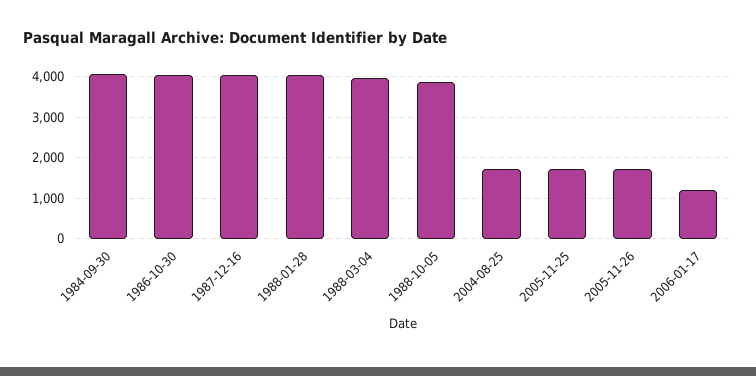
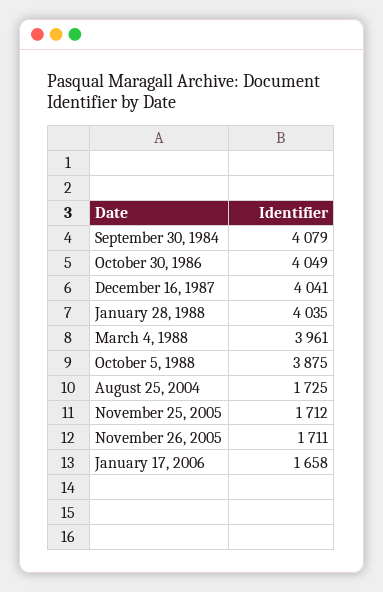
  {
    "1984-09-30": 4079,
    "1986-10-30": 4049,
    "1987-12-16": 4041,
    "1988-01-28": 4035,
    "1988-03-04": 3961,
    "1988-10-05": 3875,
    "2004-08-25": 1725,
    "2005-11-25": 1712,
    "2005-11-26": 1711,
-   "2006-01-17": 1200
+   "2006-01-17": 1658
  }

